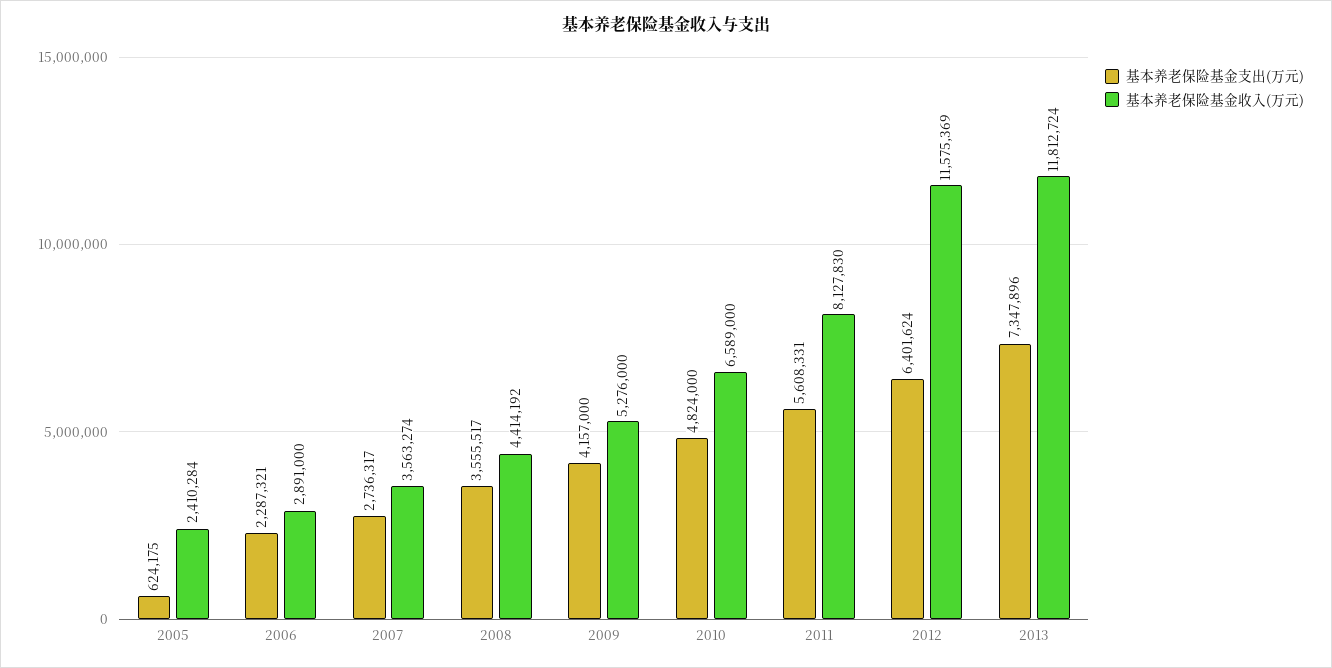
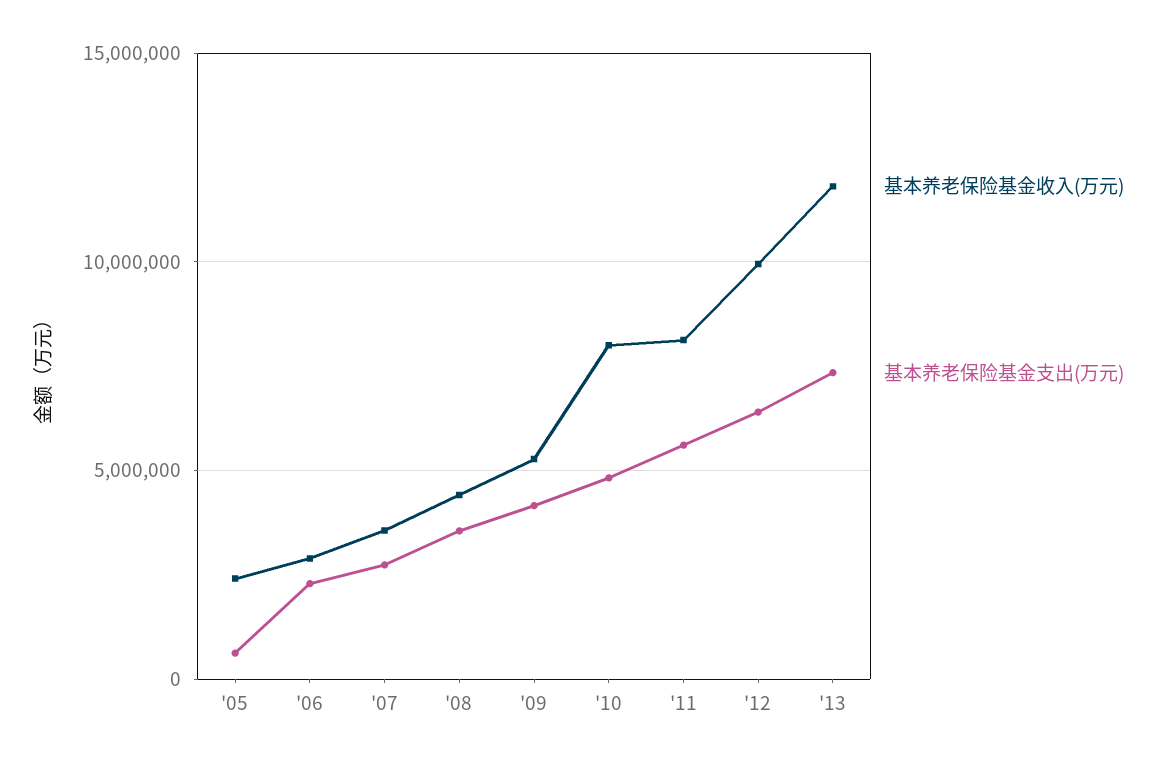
  {
    "基本养老保险基金支出(万元)": {
      "2005": 624175,
      "2006": 2287321,
      "2007": 2736317,
      "2008": 3555517,
      "2009": 4157000,
      "2010": 4824000,
      "2011": 5608331,
      "2012": 6401624,
      "2013": 7347896
    },
    "基本养老保险基金收入(万元)": {
      "2005": 2410284,
      "2006": 2891000,
      "2007": 3563274,
      "2008": 4414192,
      "2009": 5276000,
-     "2010": 6589000,
+     "2010": 8000000,
      "2011": 8127830,
-     "2012": 11575369,
+     "2012": 10000000,
      "2013": 11812724
    }
  }

